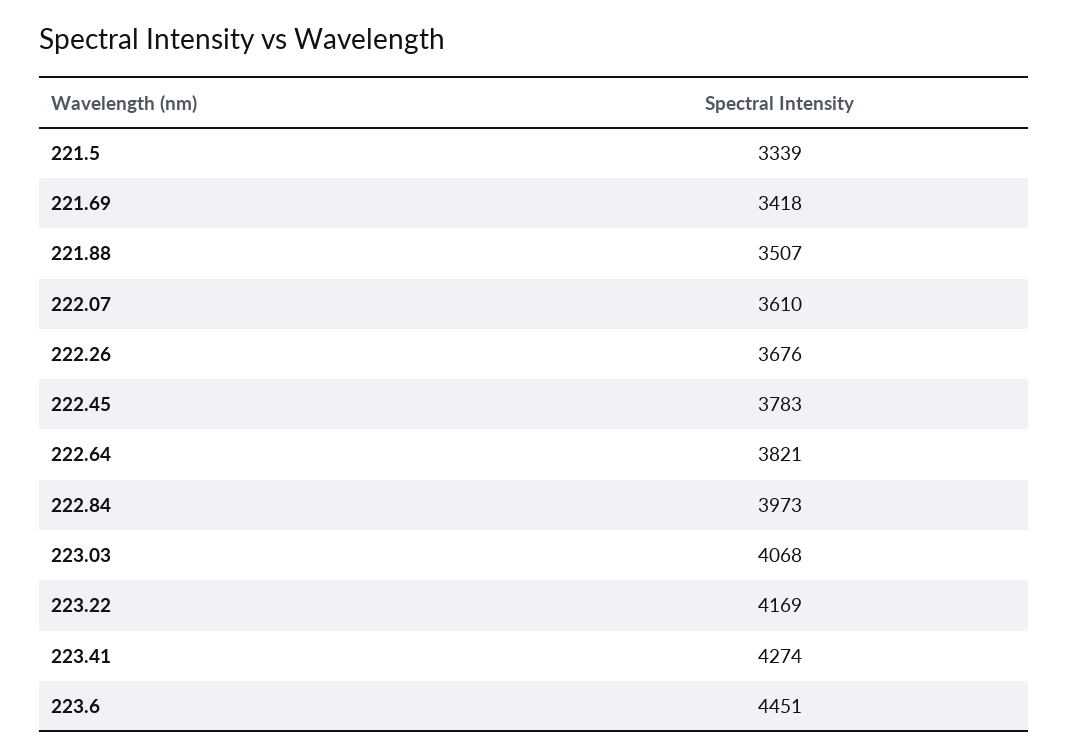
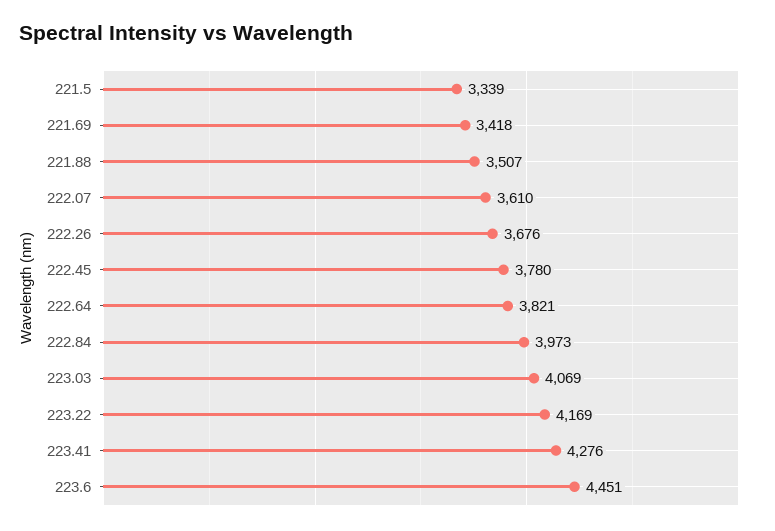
  {
    "221.5": 3339,
    "221.69": 3418,
    "221.88": 3507,
    "222.07": 3610,
    "222.26": 3676,
-   "222.45": 3783,
+   "222.45": 3780,
    "222.64": 3821,
    "222.84": 3973,
-   "223.03": 4068,
+   "223.03": 4069,
    "223.22": 4169,
-   "223.41": 4274,
+   "223.41": 4276,
    "223.6": 4451
  }

